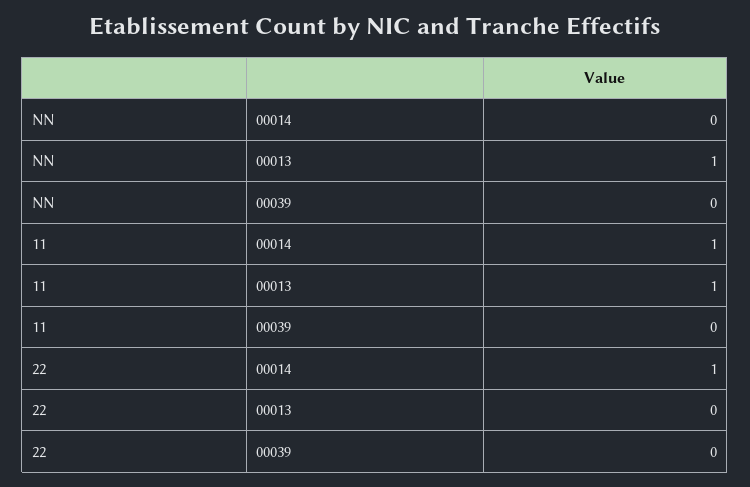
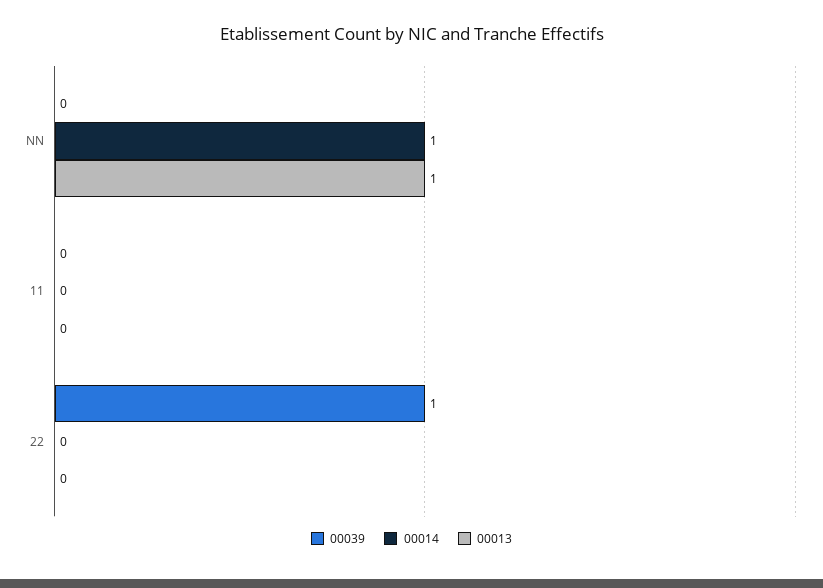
  {
    "00014": {
-     "NN": 0,
+     "NN": 1,
-     "11": 1,
+     "11": 0,
-     "22": 1
+     "22": 0
    },
    "00013": {
      "NN": 1,
-     "11": 1,
+     "11": 0,
      "22": 0
    },
    "00039": {
      "NN": 0,
      "11": 0,
-     "22": 0
+     "22": 1
    }
  }

